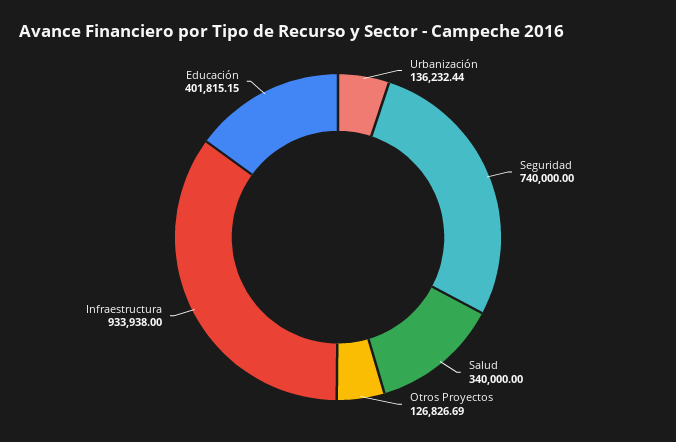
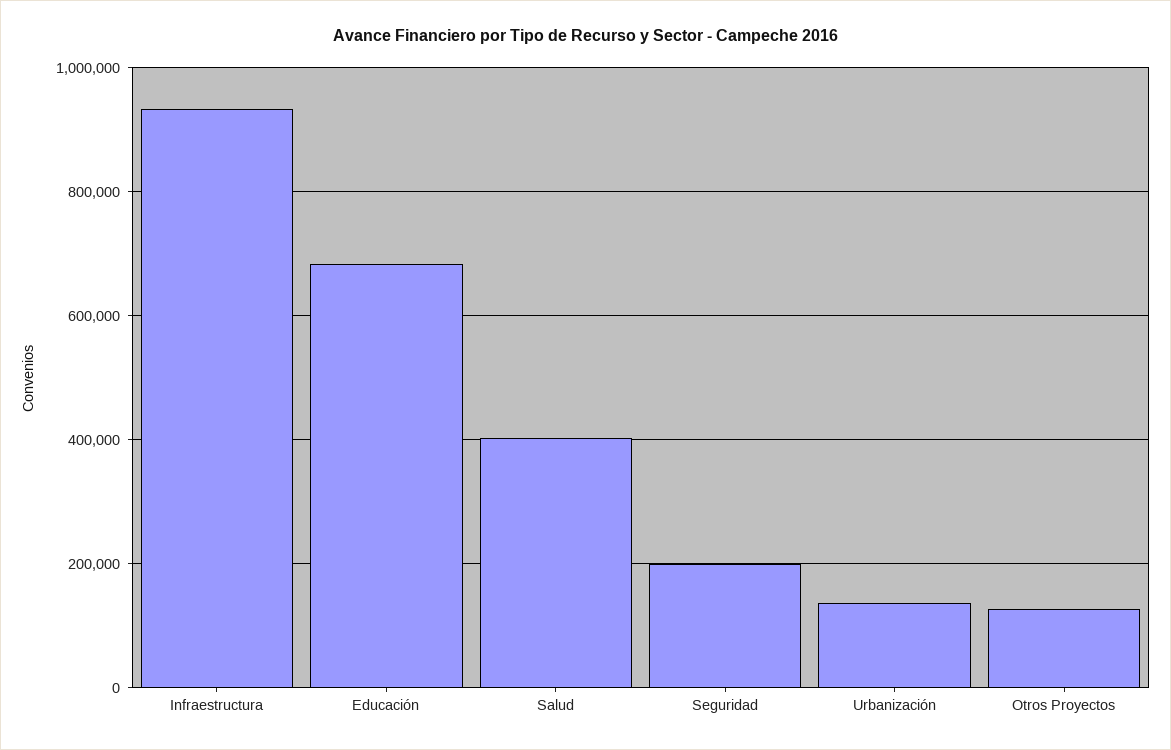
  {
    "Urbanización": 136232.44,
-   "Seguridad": 740000,
+   "Seguridad": 200000,
-   "Salud": 340000,
+   "Salud": 400000,
    "Otros Proyectos": 126826.69,
    "Infraestructura": 933938,
-   "Educación": 401815.15
+   "Educación": 680000
  }

